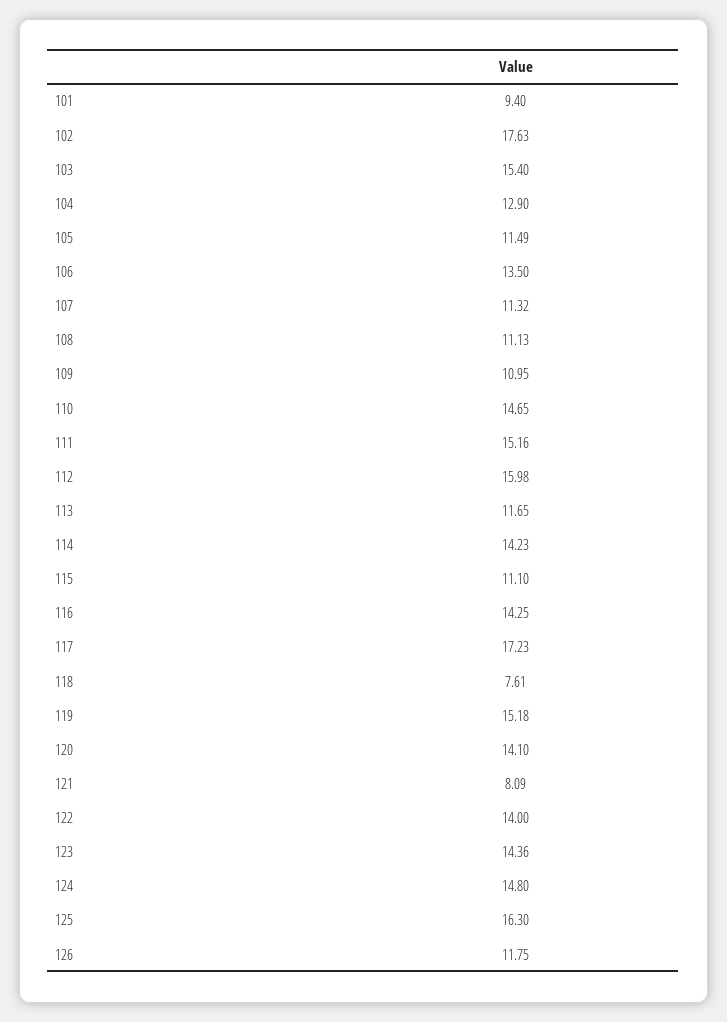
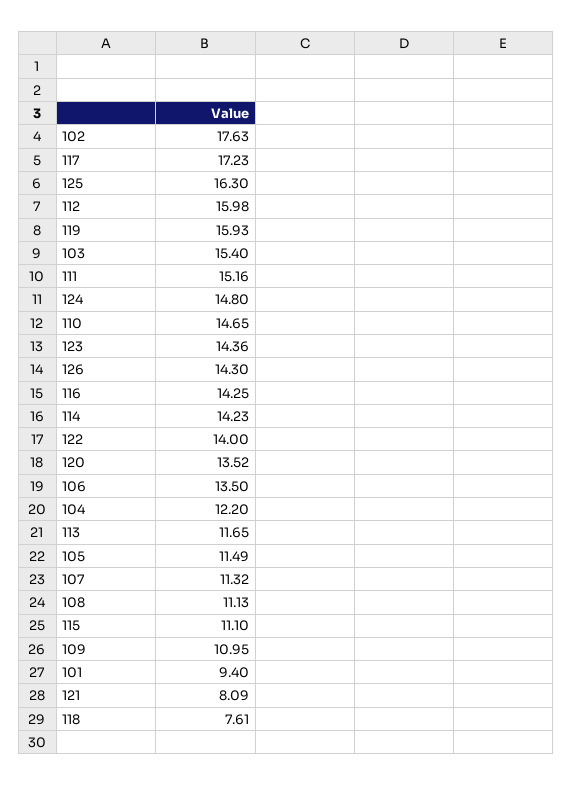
  {
    "101": 9.4,
    "102": 17.63,
    "103": 15.4,
-   "104": 12.9,
+   "104": 12.2,
    "105": 11.49,
    "106": 13.5,
    "107": 11.32,
    "108": 11.13,
    "109": 10.95,
    "110": 14.65,
    "111": 15.16,
    "112": 15.98,
    "113": 11.65,
    "114": 14.23,
    "115": 11.1,
    "116": 14.25,
    "117": 17.23,
    "118": 7.61,
-   "119": 15.18,
+   "119": 15.93,
-   "120": 14.1,
+   "120": 13.52,
    "121": 8.09,
    "122": 14,
    "123": 14.36,
    "124": 14.8,
    "125": 16.3,
-   "126": 11.75
+   "126": 14.3
  }

